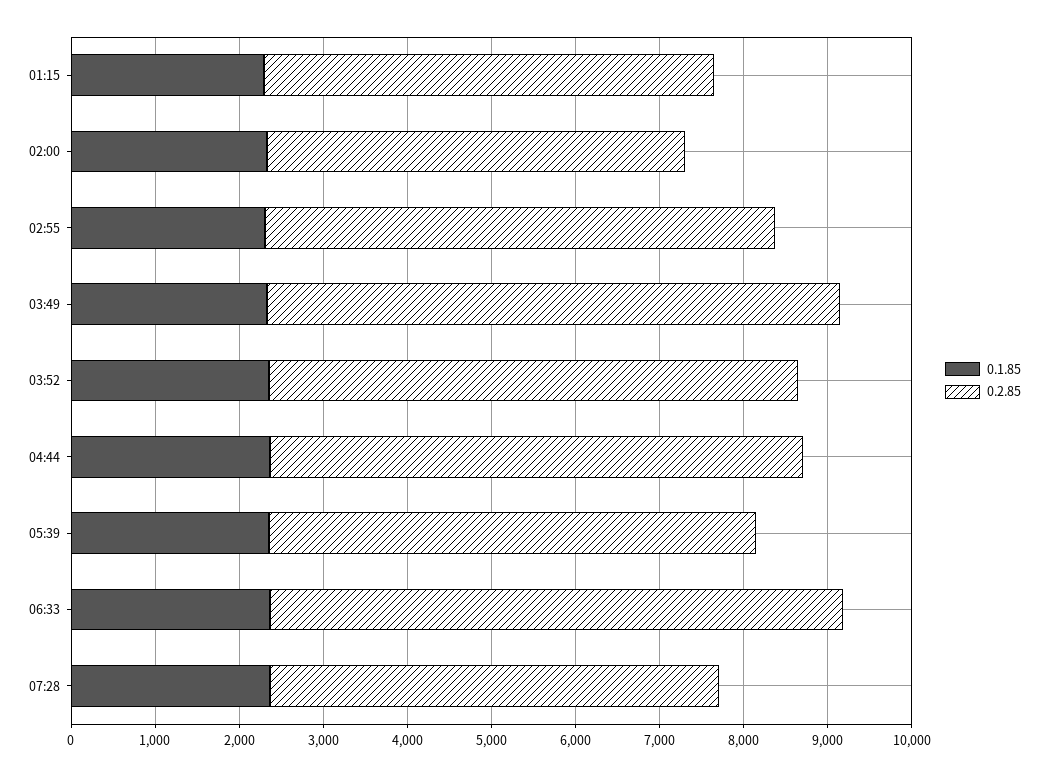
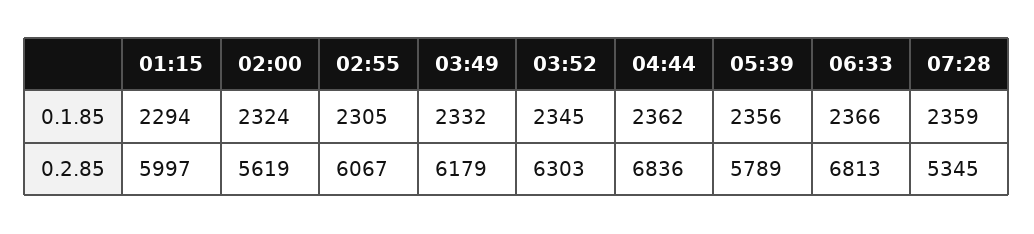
  {
    "0.1.85": {
      "01:15": 2294,
      "02:00": 2324,
      "02:55": 2305,
      "03:49": 2332,
      "03:52": 2345,
      "04:44": 2362,
      "05:39": 2356,
      "06:33": 2366,
      "07:28": 2359
    },
    "0.2.85": {
-     "01:15": 5400,
+     "01:15": 5997,
-     "02:00": 5000,
+     "02:00": 5619,
      "02:55": 6067,
-     "03:49": 6800,
+     "03:49": 6179,
      "03:52": 6303,
-     "04:44": 6400,
+     "04:44": 6836,
      "05:39": 5789,
      "06:33": 6813,
      "07:28": 5345
    }
  }

